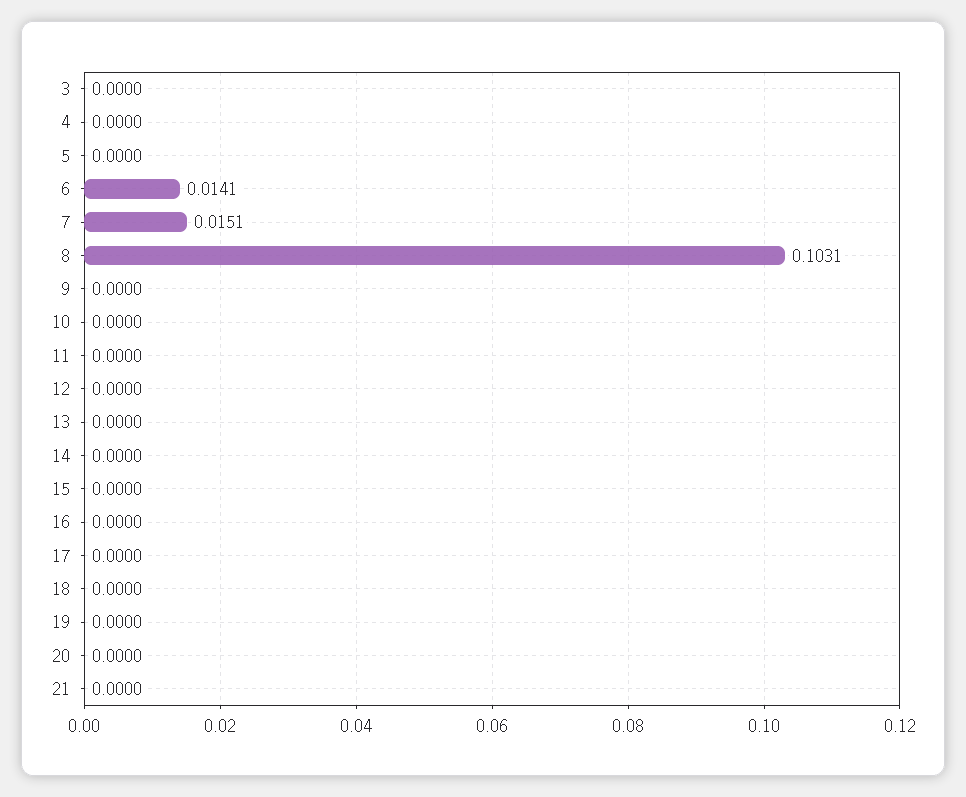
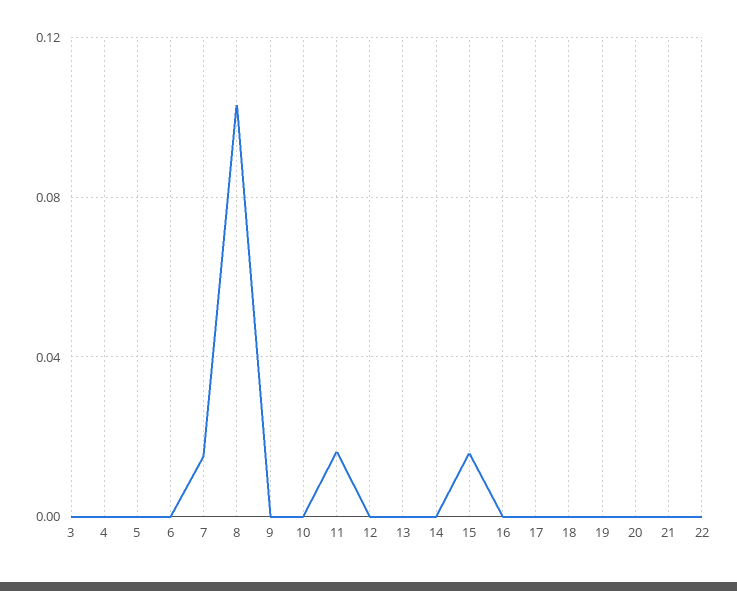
  {
    "3": 0,
    "4": 0,
    "5": 0,
-   "6": 0.0141,
+   "6": 0,
    "7": 0.0151,
    "8": 0.1031,
    "9": 0,
    "10": 0,
-   "11": 0,
+   "11": 0.015,
    "12": 0,
    "13": 0,
    "14": 0,
-   "15": 0,
+   "15": 0.015,
    "16": 0,
    "17": 0,
    "18": 0,
    "19": 0,
    "20": 0,
-   "21": 0
+   "21": 0,
+   "22": 0
  }

